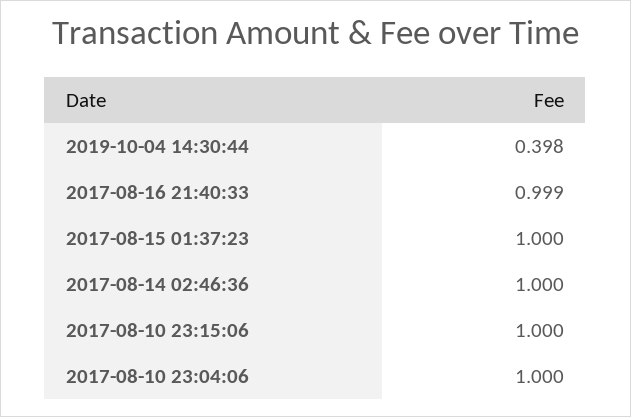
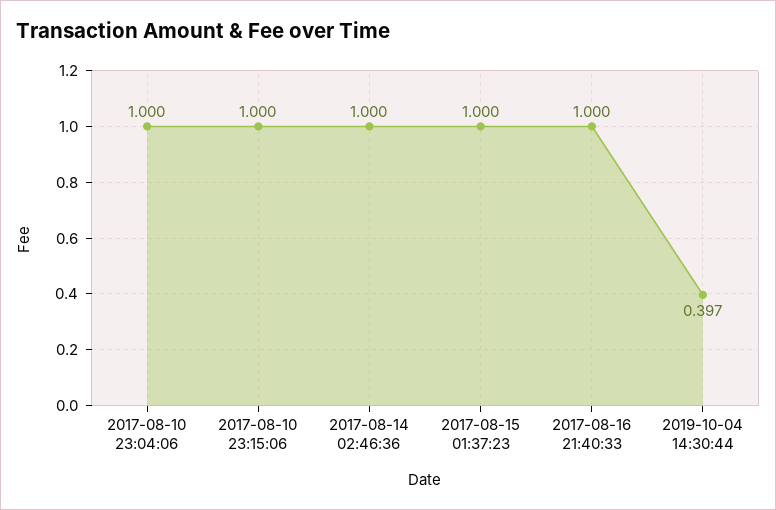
  {
-   "2019-10-04 14:30:44": 0.398,
+   "2019-10-04 14:30:44": 0.397,
-   "2017-08-16 21:40:33": 0.999,
+   "2017-08-16 21:40:33": 1,
    "2017-08-15 01:37:23": 1,
    "2017-08-14 02:46:36": 1,
    "2017-08-10 23:15:06": 1,
    "2017-08-10 23:04:06": 1
  }

